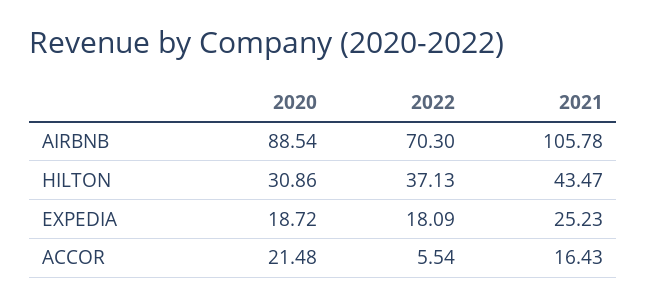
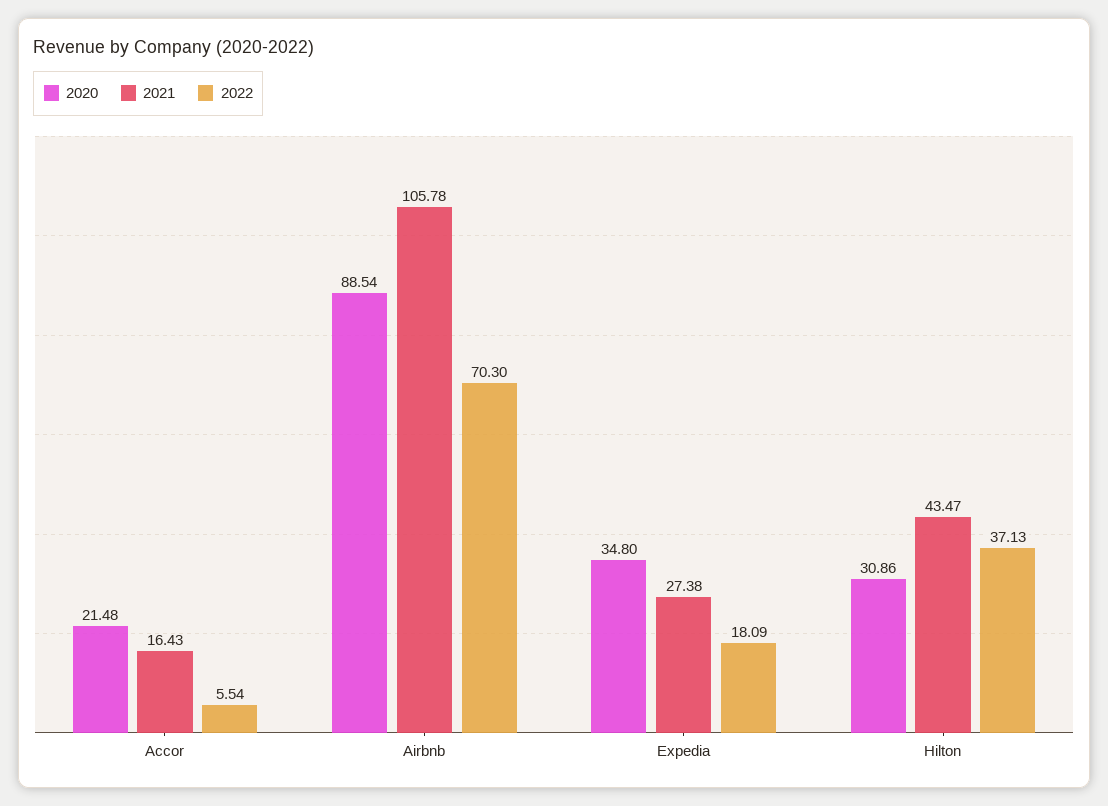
  {
    "2020": {
      "AIRBNB": 88.54,
      "HILTON": 30.86,
-     "EXPEDIA": 18.72,
+     "EXPEDIA": 34.8,
      "ACCOR": 21.48
    },
    "2022": {
      "AIRBNB": 70.3,
      "HILTON": 37.13,
      "EXPEDIA": 18.09,
      "ACCOR": 5.54
    },
    "2021": {
      "AIRBNB": 105.78,
      "HILTON": 43.47,
-     "EXPEDIA": 25.23,
+     "EXPEDIA": 27.38,
      "ACCOR": 16.43
    }
  }

